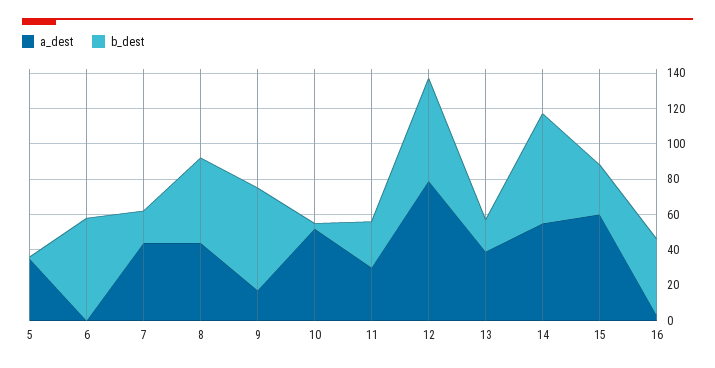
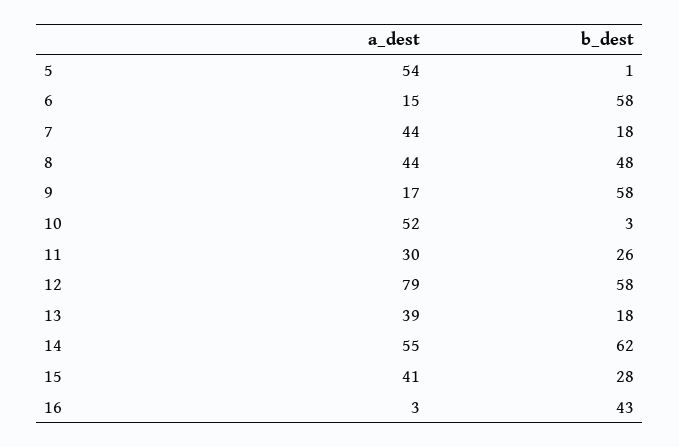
  {
    "a_dest": {
-     "5": 35,
+     "5": 54,
-     "6": 0,
+     "6": 15,
      "7": 44,
      "8": 44,
      "9": 17,
      "10": 52,
      "11": 30,
      "12": 79,
      "13": 39,
      "14": 55,
-     "15": 60,
+     "15": 41,
      "16": 3
    },
    "b_dest": {
      "5": 1,
      "6": 58,
      "7": 18,
      "8": 48,
      "9": 58,
      "10": 3,
      "11": 26,
      "12": 58,
      "13": 18,
      "14": 62,
      "15": 28,
      "16": 43
    }
  }

